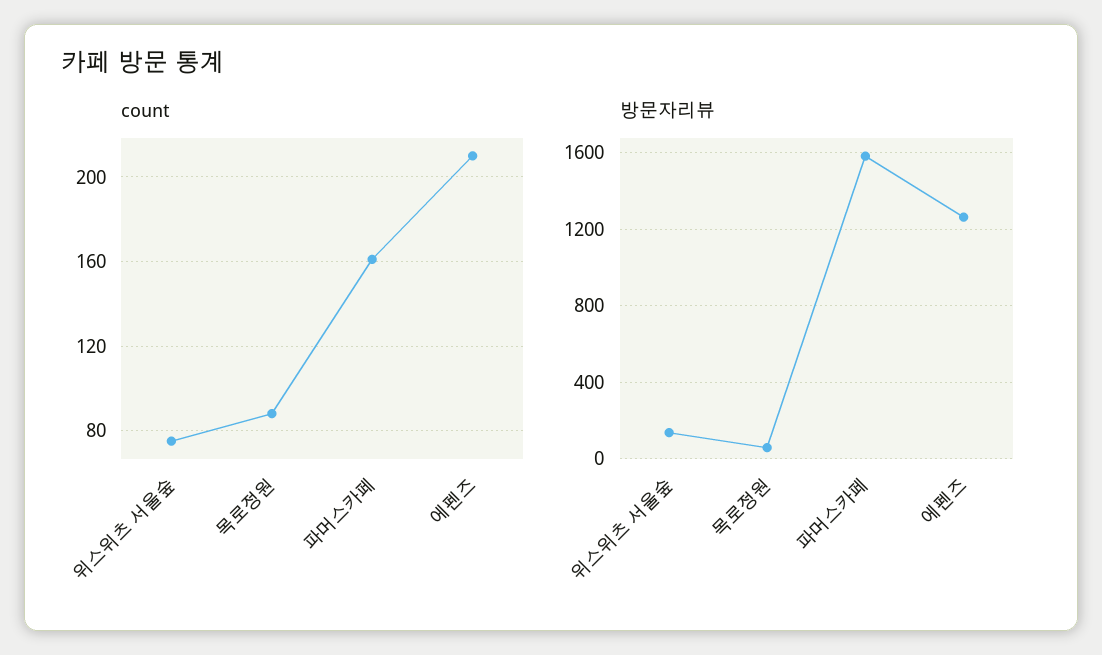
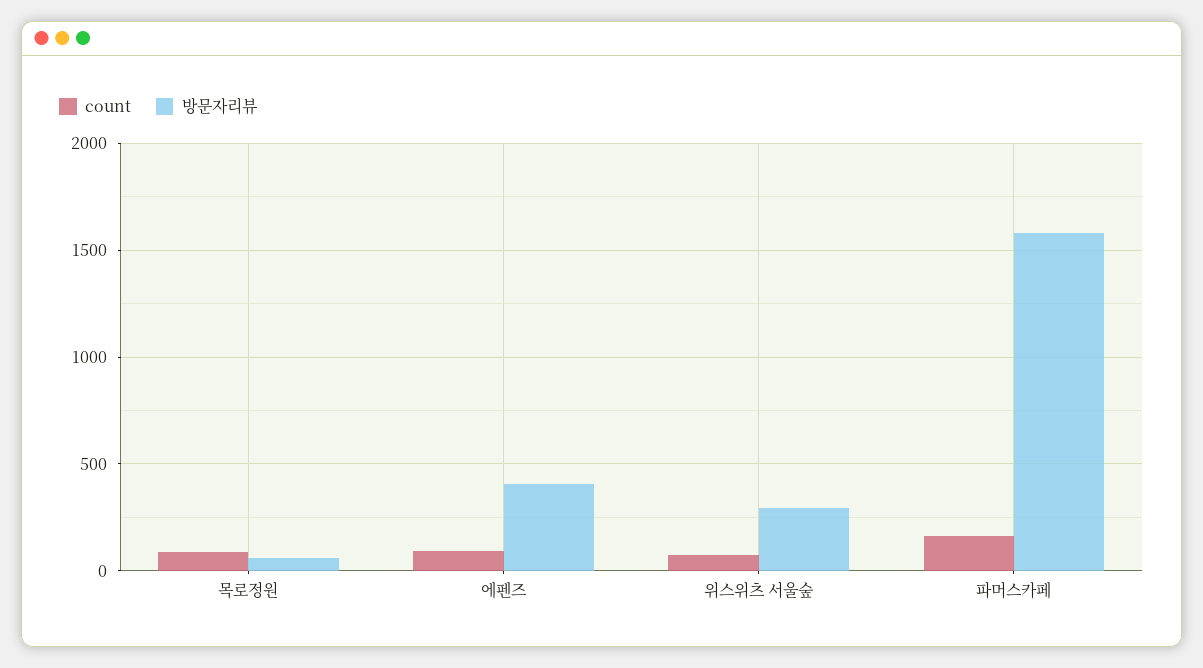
  {
    "count": {
      "위스위츠 서울숲": 75,
      "목로정원": 90,
      "파머스카페": 160,
-     "에펜즈": 210
+     "에펜즈": 100
    },
    "방문자리뷰": {
-     "위스위츠 서울숲": 150,
+     "위스위츠 서울숲": 300,
      "목로정원": 50,
      "파머스카페": 1600,
-     "에펜즈": 1250
+     "에펜즈": 400
    }
  }

